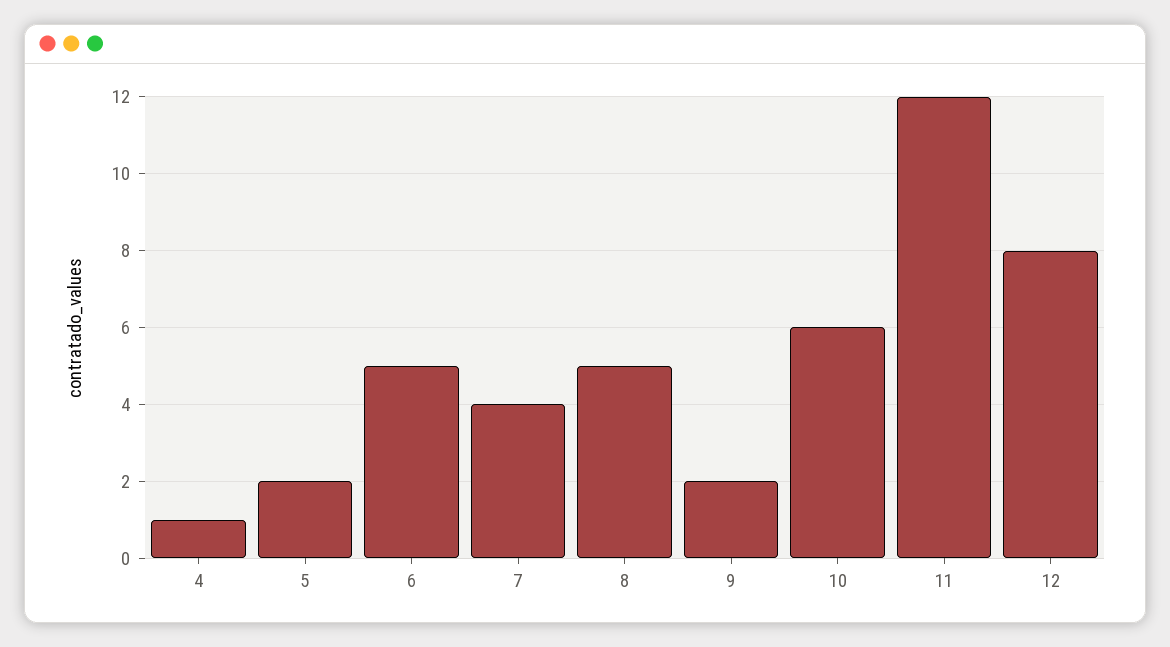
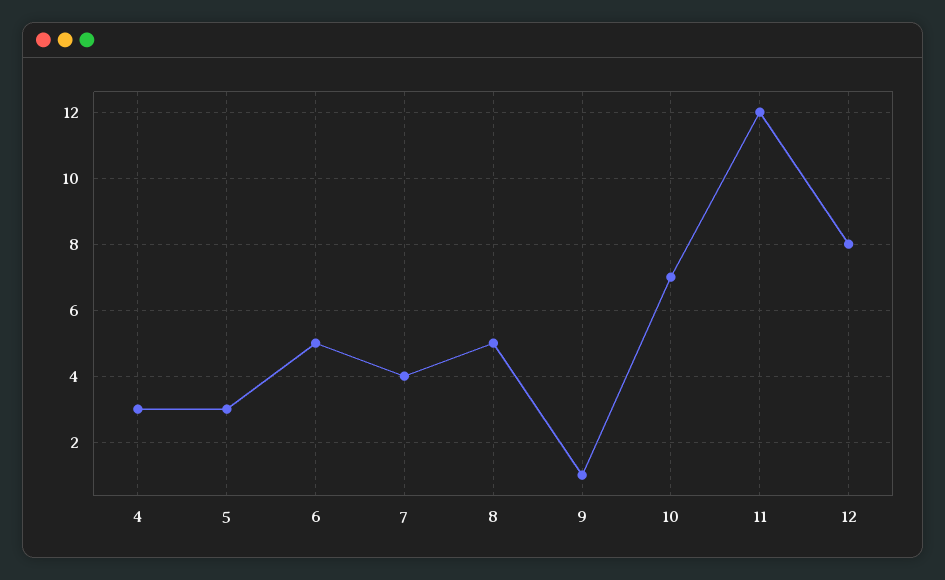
  {
-   "4": 1,
+   "4": 3,
-   "5": 2,
+   "5": 3,
    "6": 5,
    "7": 4,
    "8": 5,
-   "9": 2,
+   "9": 1,
-   "10": 6,
+   "10": 7,
    "11": 12,
    "12": 8
  }

